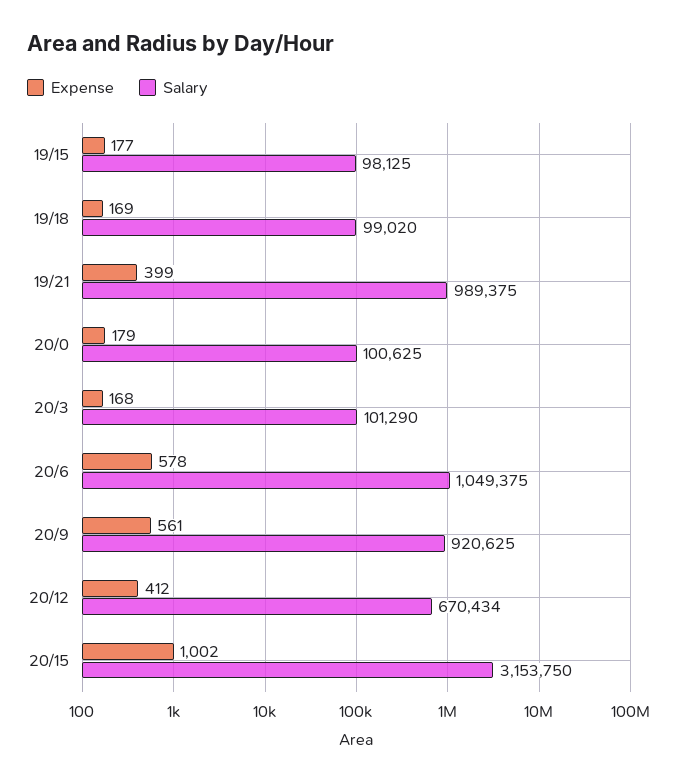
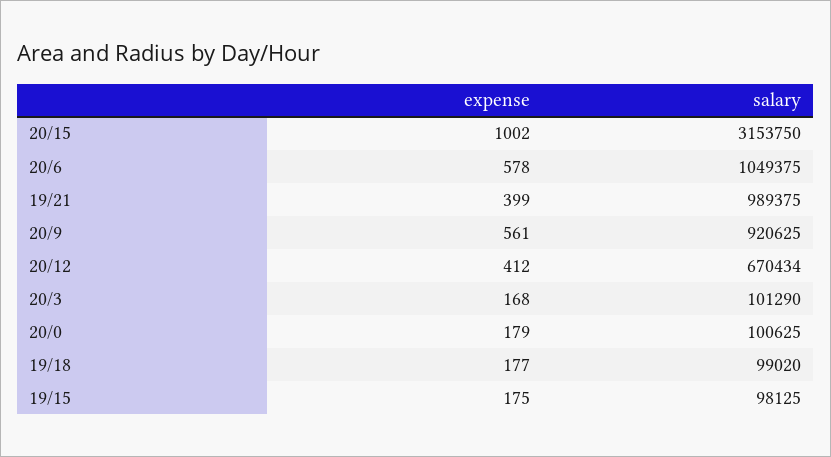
  {
    "Expense": {
-     "19/15": 177,
+     "19/15": 175,
-     "19/18": 169,
+     "19/18": 177,
      "19/21": 399,
      "20/0": 179,
      "20/3": 168,
      "20/6": 578,
      "20/9": 561,
      "20/12": 412,
      "20/15": 1002
    },
    "Salary": {
      "19/15": 98125,
      "19/18": 99020,
      "19/21": 989375,
      "20/0": 100625,
      "20/3": 101290,
      "20/6": 1049375,
      "20/9": 920625,
      "20/12": 670434,
      "20/15": 3153750
    }
  }

